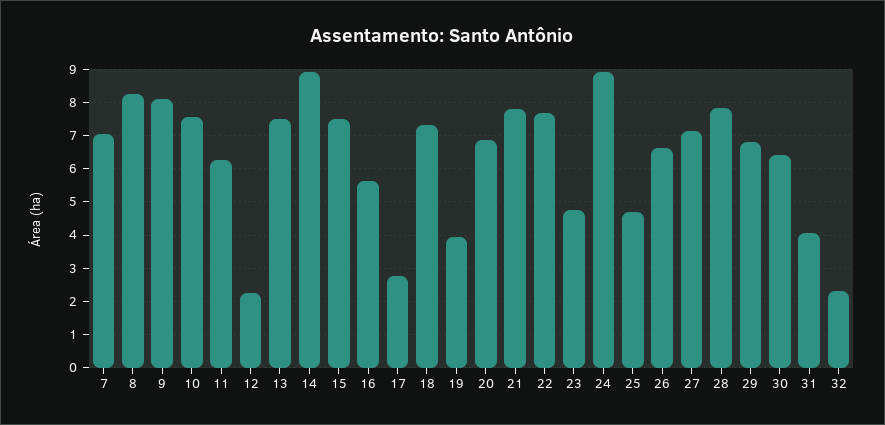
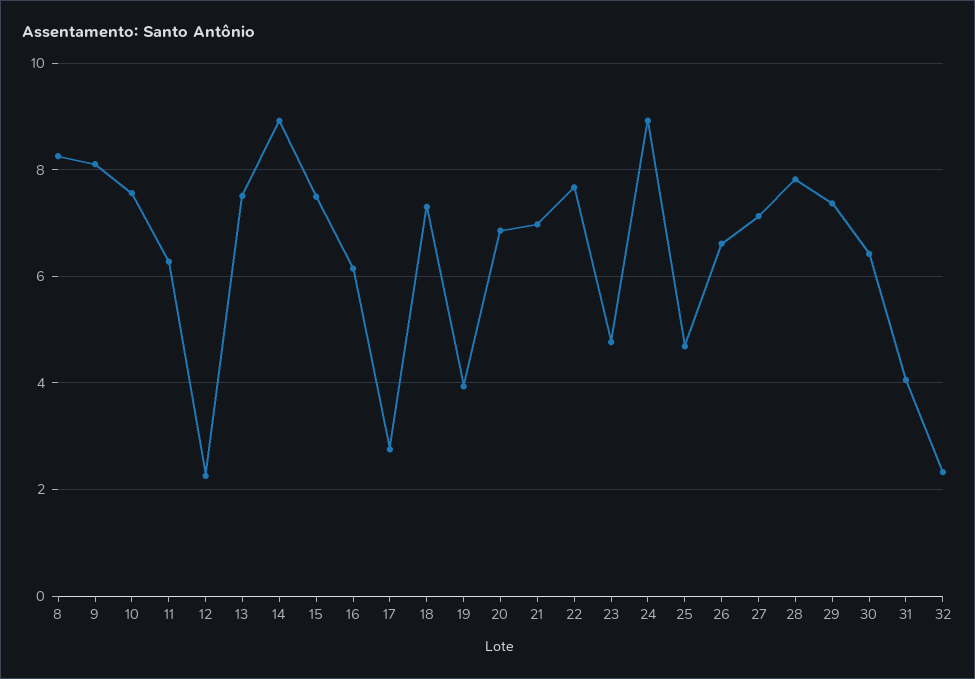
  {
-   "7": 7,
    "8": 8.2,
    "9": 8.2,
    "10": 7.6,
    "11": 6.2,
    "12": 2.2,
    "13": 7.6,
    "14": 9,
    "15": 7.4,
-   "16": 5.6,
+   "16": 6.2,
    "17": 2.8,
    "18": 7.4,
    "19": 4,
    "20": 6.8,
-   "21": 7.8,
+   "21": 7,
    "22": 7.6,
    "23": 4.8,
    "24": 9,
    "25": 4.6,
    "26": 6.6,
    "27": 7.2,
    "28": 7.8,
-   "29": 6.8,
+   "29": 7.4,
    "30": 6.4,
    "31": 4,
    "32": 2.4
  }

